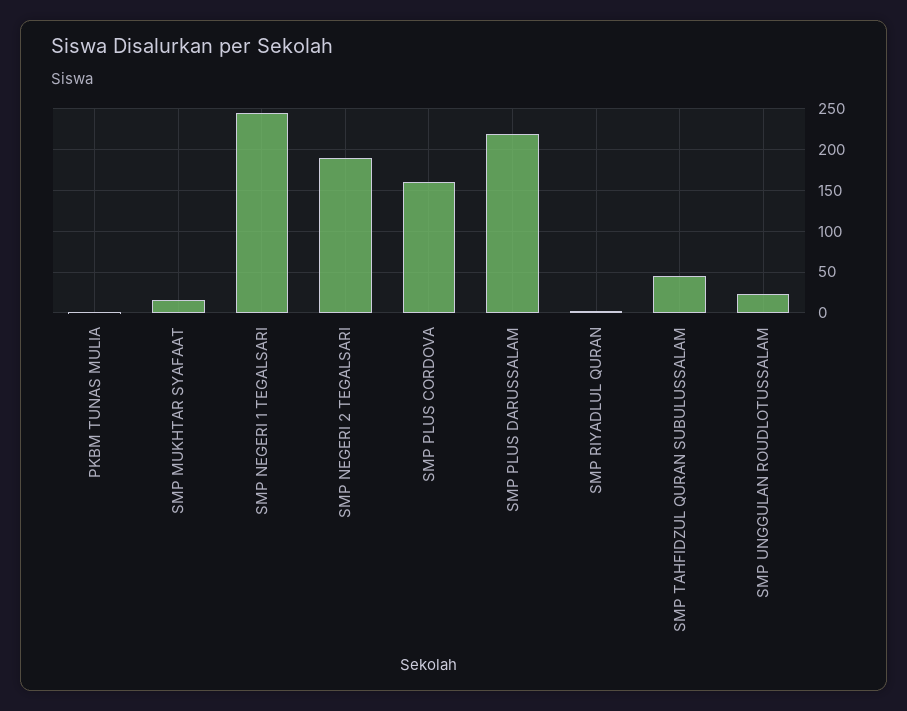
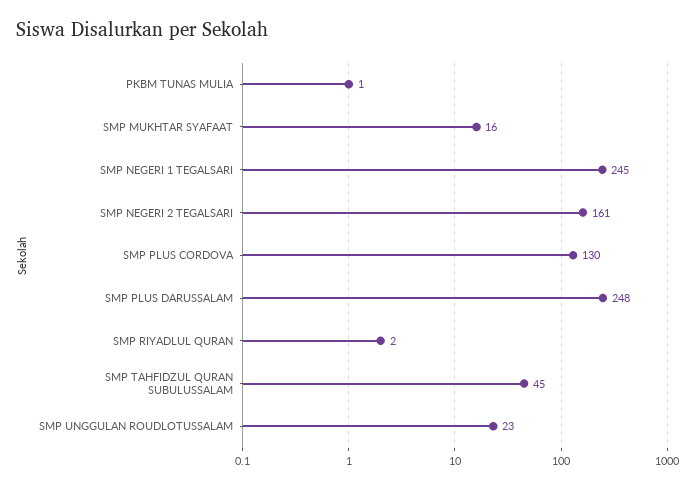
  {
    "PKBM TUNAS MULIA": 1,
    "SMP MUKHTAR SYAFAAT": 16,
    "SMP NEGERI 1 TEGALSARI": 245,
-   "SMP NEGERI 2 TEGALSARI": 190,
+   "SMP NEGERI 2 TEGALSARI": 161,
-   "SMP PLUS CORDOVA": 160,
+   "SMP PLUS CORDOVA": 130,
-   "SMP PLUS DARUSSALAM": 220,
+   "SMP PLUS DARUSSALAM": 248,
    "SMP RIYADLUL QURAN": 2,
    "SMP TAHFIDZUL QURAN SUBULUSSALAM": 45,
    "SMP UNGGULAN ROUDLOTUSSALAM": 23
  }

